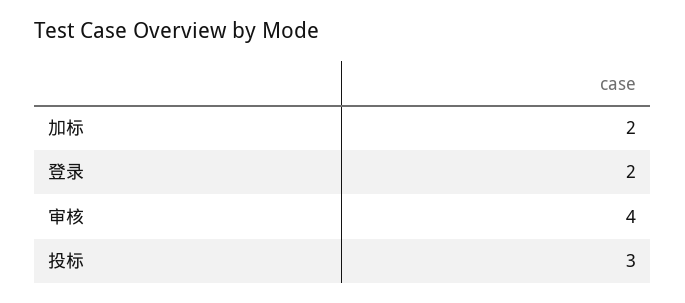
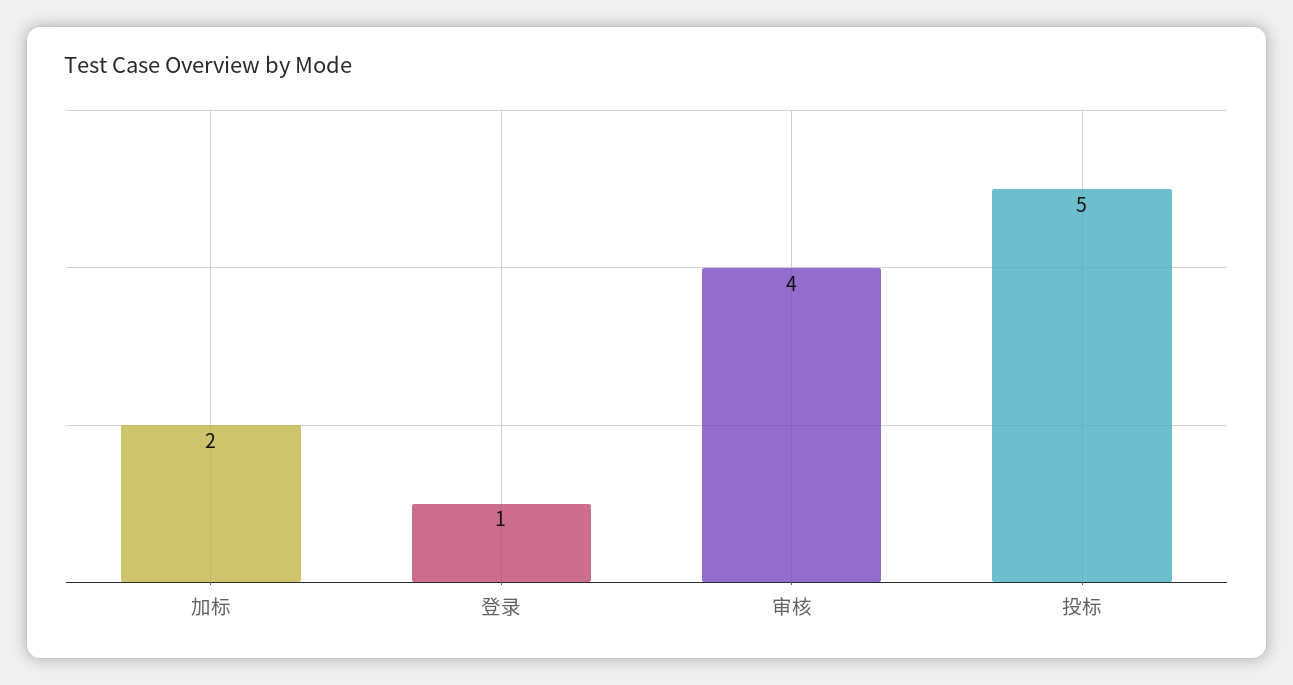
  {
    "加标": 2,
-   "登录": 2,
+   "登录": 1,
    "审核": 4,
-   "投标": 3
+   "投标": 5
  }

